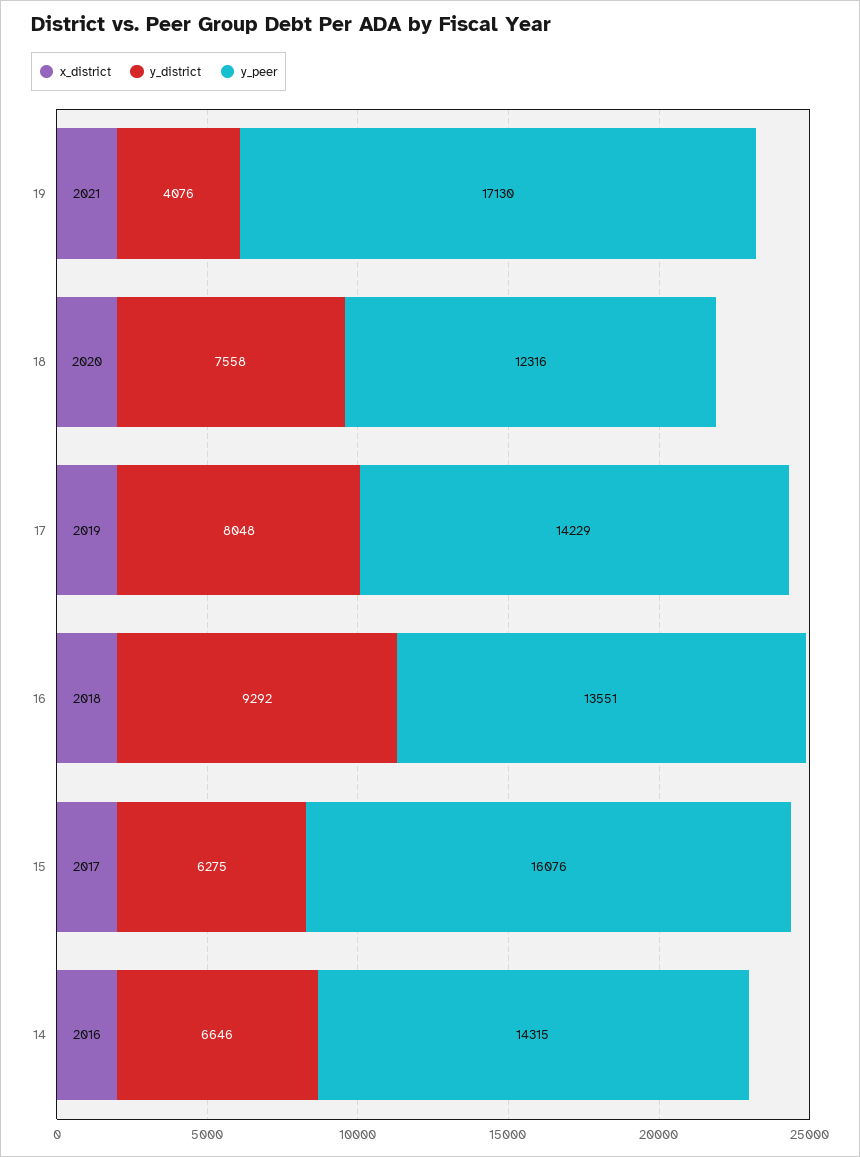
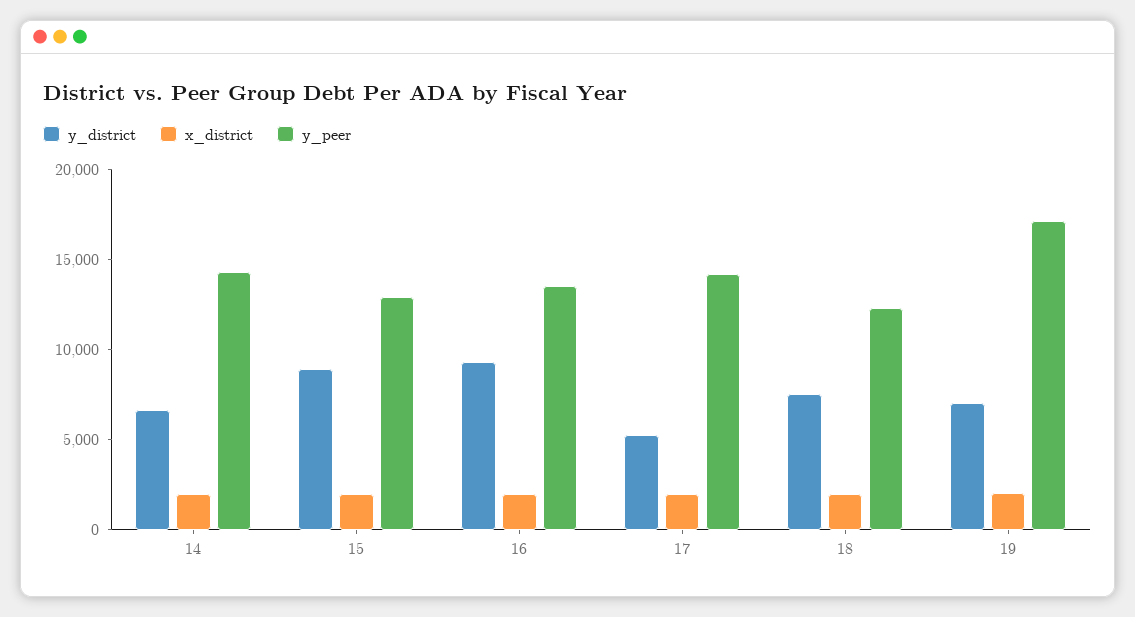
  {
    "x_district": {
      "19": 2021,
      "18": 2020,
      "17": 2019,
      "16": 2018,
      "15": 2017,
      "14": 2016
    },
    "y_district": {
-     "19": 4076,
+     "19": 7000,
      "18": 7558,
-     "17": 8048,
+     "17": 5000,
      "16": 9292,
-     "15": 6275,
+     "15": 9000,
      "14": 6646
    },
    "y_peer": {
      "19": 17130,
      "18": 12316,
      "17": 14229,
      "16": 13551,
-     "15": 16076,
+     "15": 13000,
      "14": 14315
    }
  }

